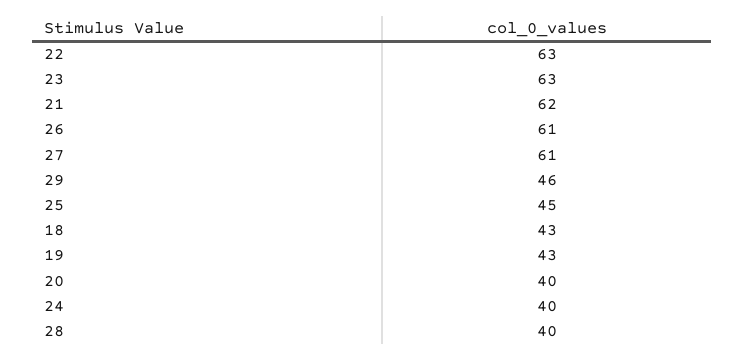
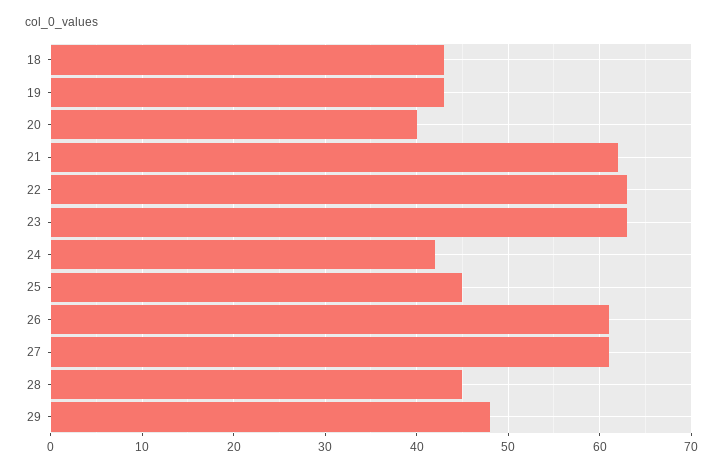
  {
    "22": 63,
    "23": 63,
    "21": 62,
    "26": 61,
    "27": 61,
-   "29": 46,
+   "29": 48,
    "25": 45,
    "18": 43,
    "19": 43,
    "20": 40,
-   "24": 40,
+   "24": 42,
-   "28": 40
+   "28": 45
  }

